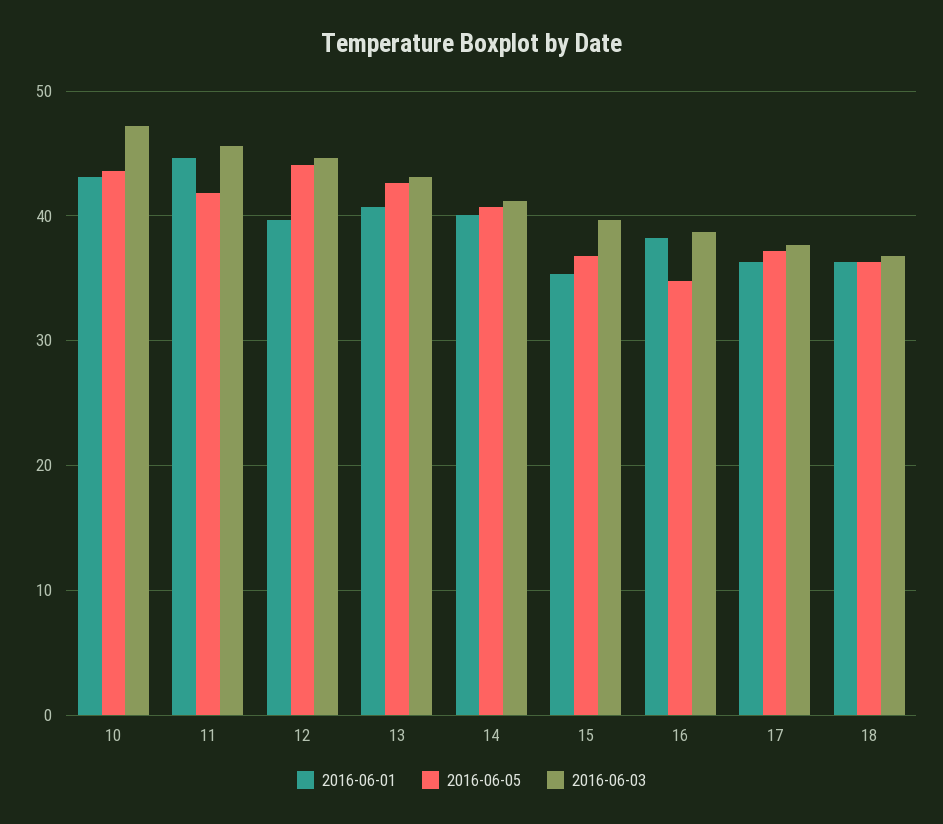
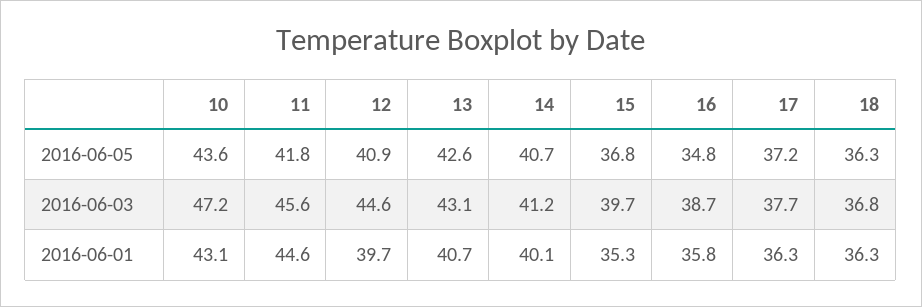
  {
    "2016-06-01": {
      "10": 43.1,
      "11": 44.6,
      "12": 39.7,
      "13": 40.7,
      "14": 40.1,
      "15": 35.3,
-     "16": 38,
+     "16": 35.8,
      "17": 36.3,
      "18": 36.3
    },
    "2016-06-05": {
      "10": 43.6,
      "11": 41.8,
-     "12": 44,
+     "12": 40.9,
      "13": 42.6,
      "14": 40.7,
      "15": 36.8,
      "16": 34.8,
      "17": 37.2,
      "18": 36.3
    },
    "2016-06-03": {
      "10": 47.2,
      "11": 45.6,
      "12": 44.6,
      "13": 43.1,
      "14": 41.2,
      "15": 39.7,
      "16": 38.7,
      "17": 37.7,
      "18": 36.8
    }
  }

